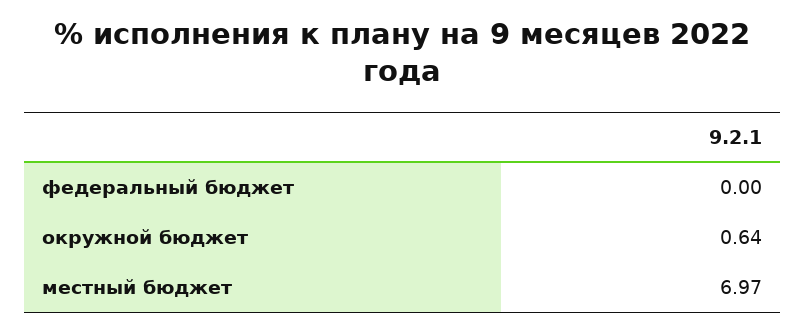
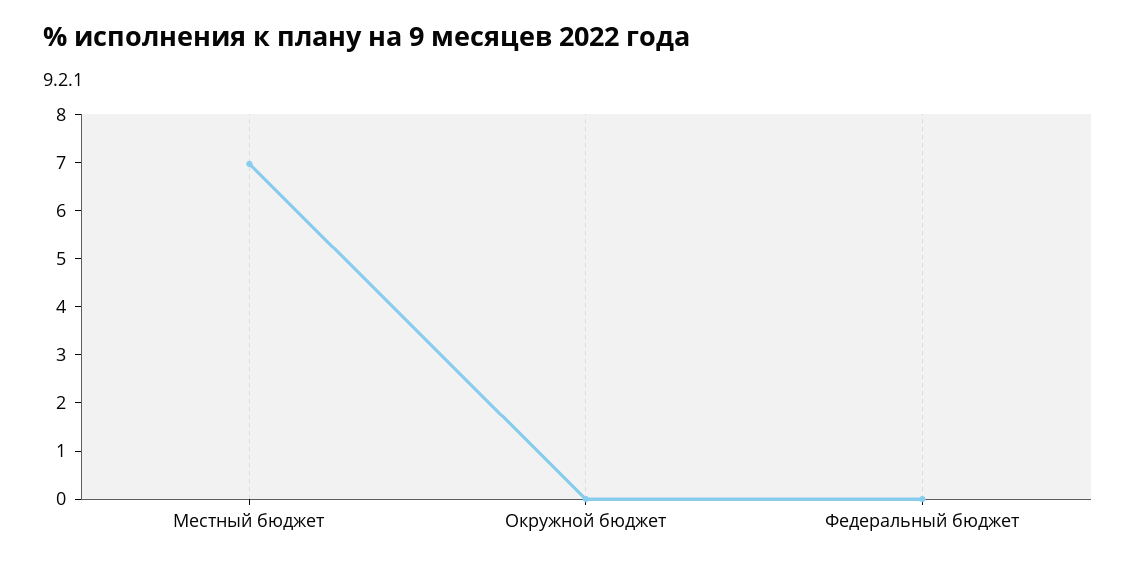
  {
    "федеральный бюджет": 0,
-   "окружной бюджет": 0.64,
+   "окружной бюджет": 0,
    "местный бюджет": 6.97
  }

